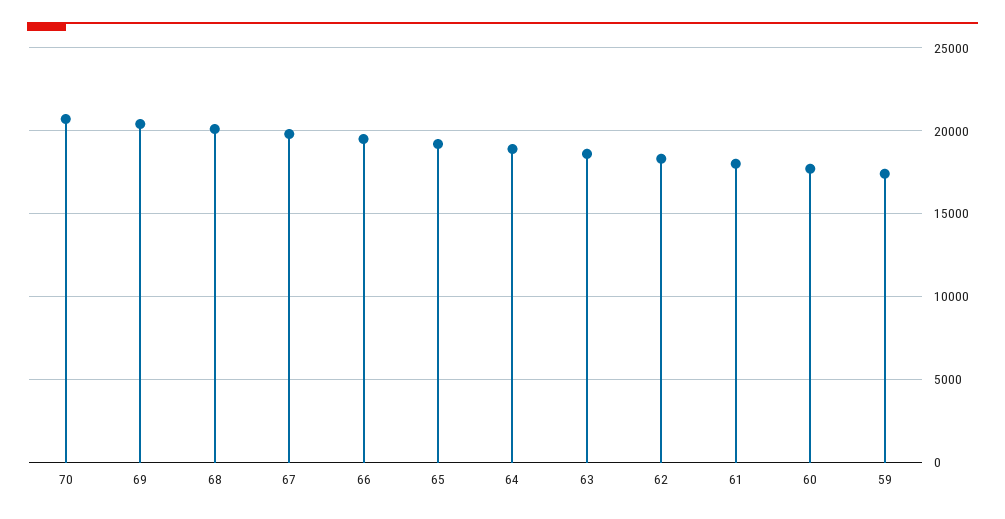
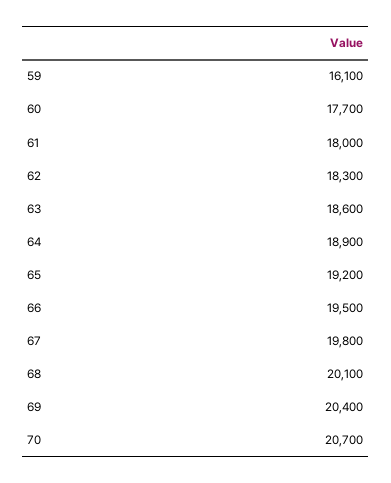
  {
    "70": 20700,
    "69": 20400,
    "68": 20100,
    "67": 19800,
    "66": 19500,
    "65": 19200,
    "64": 18900,
    "63": 18600,
    "62": 18300,
    "61": 18000,
    "60": 17700,
-   "59": 17500
+   "59": 16100
  }

